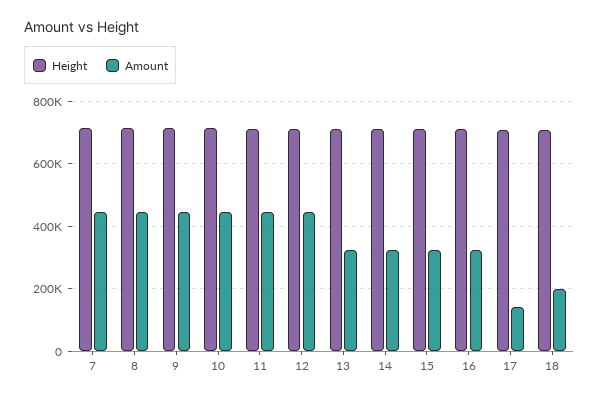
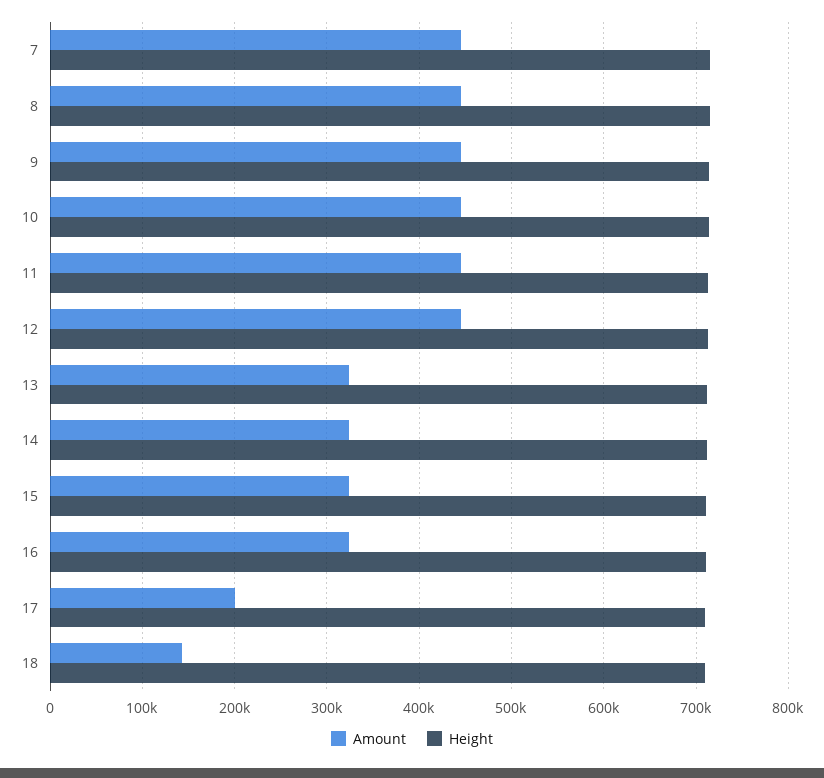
  {
    "Height": {
      "7": 710000,
      "8": 710000,
      "9": 710000,
      "10": 710000,
      "11": 710000,
      "12": 710000,
      "13": 710000,
      "14": 710000,
      "15": 710000,
      "16": 710000,
      "17": 710000,
      "18": 710000
    },
    "Amount": {
      "7": 440000,
      "8": 440000,
      "9": 440000,
      "10": 440000,
      "11": 440000,
      "12": 440000,
      "13": 320000,
      "14": 320000,
      "15": 320000,
      "16": 320000,
-     "17": 140000,
+     "17": 200000,
-     "18": 200000
+     "18": 140000
    }
  }

